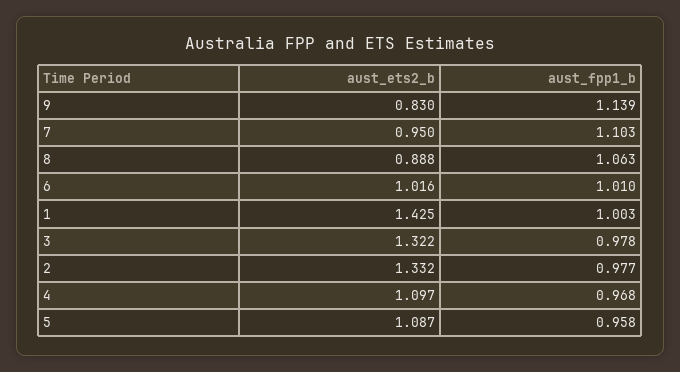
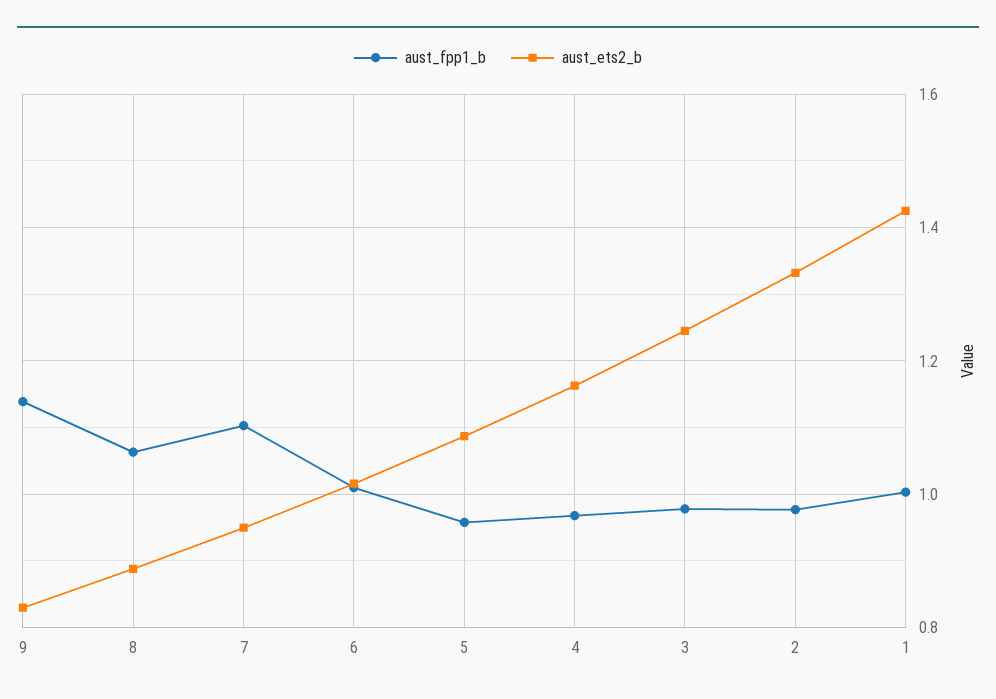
  {
    "aust_ets2_b": {
      "9": 0.83,
      "7": 0.95,
      "8": 0.888,
      "6": 1.016,
      "1": 1.425,
-     "3": 1.322,
+     "3": 1.24,
      "2": 1.332,
-     "4": 1.097,
+     "4": 1.16,
      "5": 1.087
    },
    "aust_fpp1_b": {
      "9": 1.139,
      "7": 1.103,
      "8": 1.063,
      "6": 1.01,
      "1": 1.003,
      "3": 0.978,
      "2": 0.977,
      "4": 0.968,
      "5": 0.958
    }
  }

